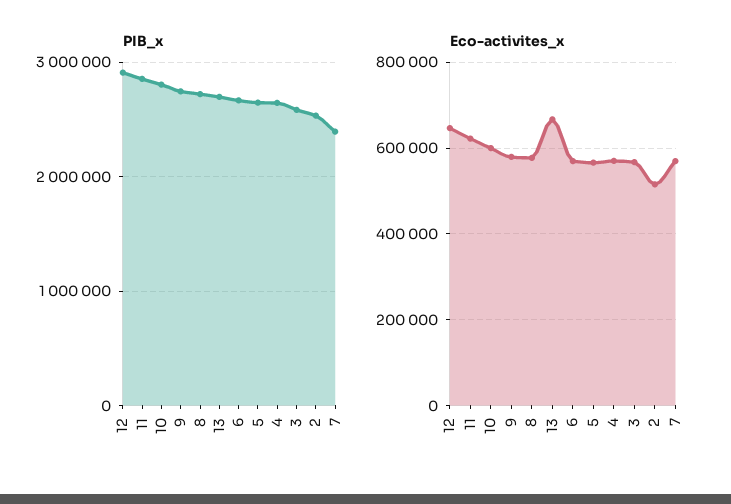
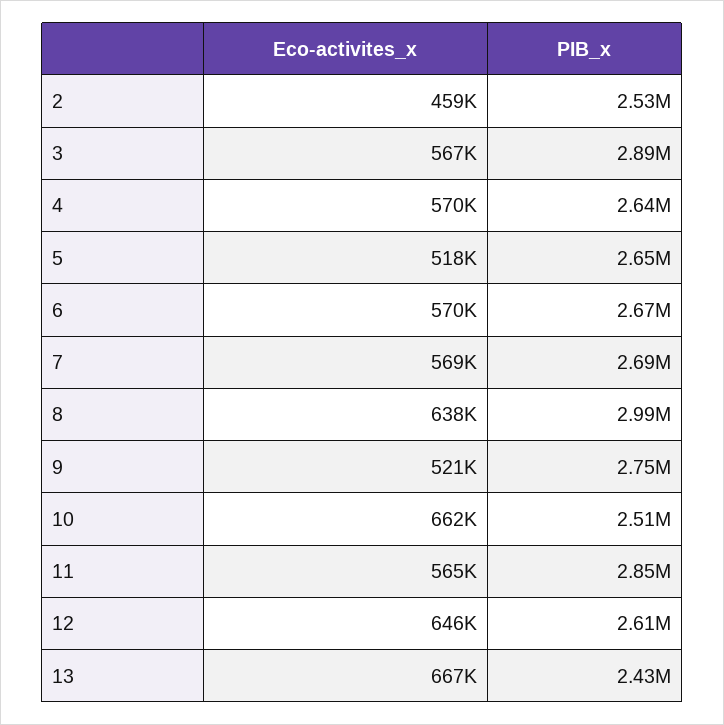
  {
    "PIB_x": {
-     "12": 2900000,
+     "12": 2610000,
      "11": 2850000,
-     "10": 2800000,
+     "10": 2510000,
      "9": 2750000,
-     "8": 2700000,
+     "8": 2990000,
-     "13": 2700000,
+     "13": 2430000,
      "6": 2670000,
      "5": 2650000,
      "4": 2640000,
-     "3": 2600000,
+     "3": 2890000,
      "2": 2530000,
-     "7": 2400000
+     "7": 2690000
    },
    "Eco-activites_x": {
      "12": 646000,
-     "11": 620000,
+     "11": 565000,
-     "10": 600000,
+     "10": 662000,
-     "9": 580000,
+     "9": 521000,
-     "8": 580000,
+     "8": 638000,
      "13": 667000,
      "6": 570000,
-     "5": 560000,
+     "5": 518000,
      "4": 570000,
      "3": 567000,
-     "2": 520000,
+     "2": 459000,
      "7": 569000
    }
  }

